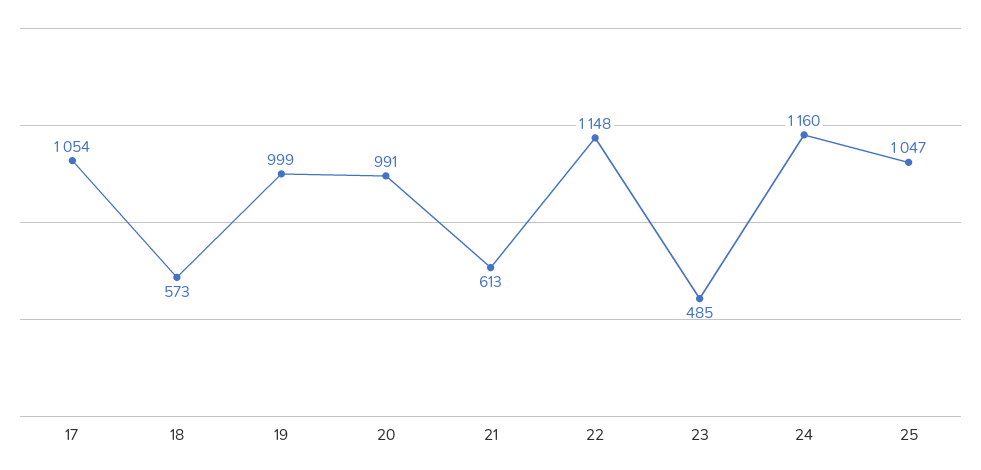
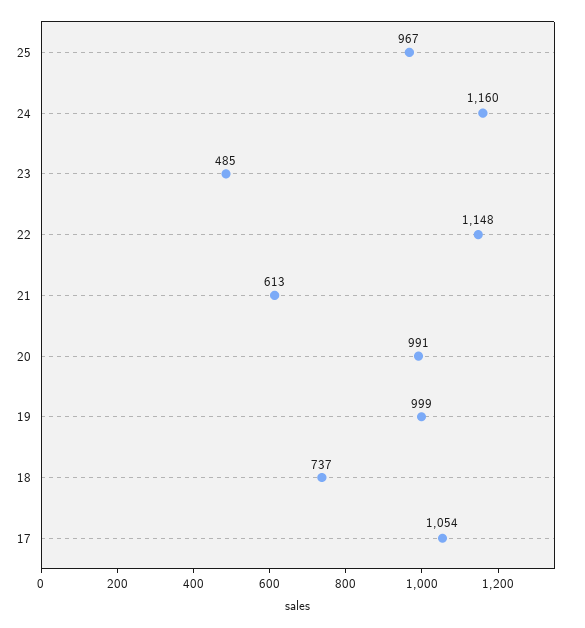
  {
    "17": 1054,
-   "18": 573,
+   "18": 737,
    "19": 999,
    "20": 991,
    "21": 613,
    "22": 1148,
    "23": 485,
    "24": 1160,
-   "25": 1047
+   "25": 967
  }

